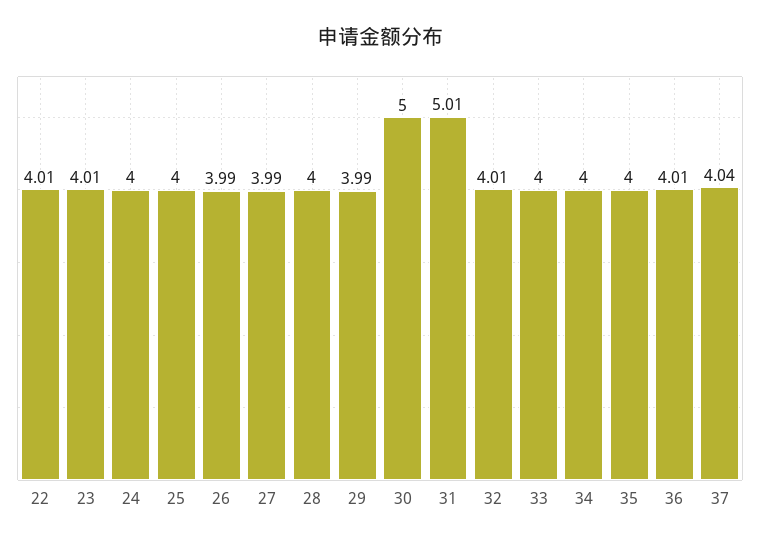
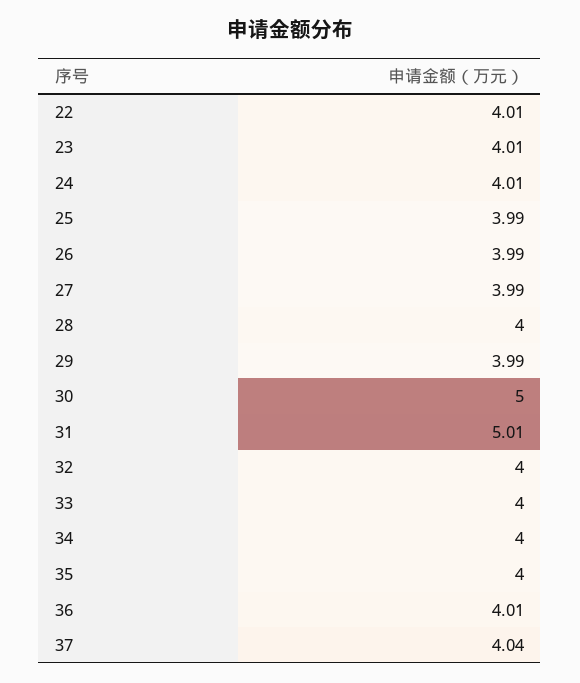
  {
    "22": 4.01,
    "23": 4.01,
-   "24": 4,
+   "24": 4.01,
-   "25": 4,
+   "25": 3.99,
    "26": 3.99,
    "27": 3.99,
    "28": 4,
    "29": 3.99,
    "30": 5,
    "31": 5.01,
-   "32": 4.01,
+   "32": 4,
    "33": 4,
    "34": 4,
    "35": 4,
    "36": 4.01,
    "37": 4.04
  }

